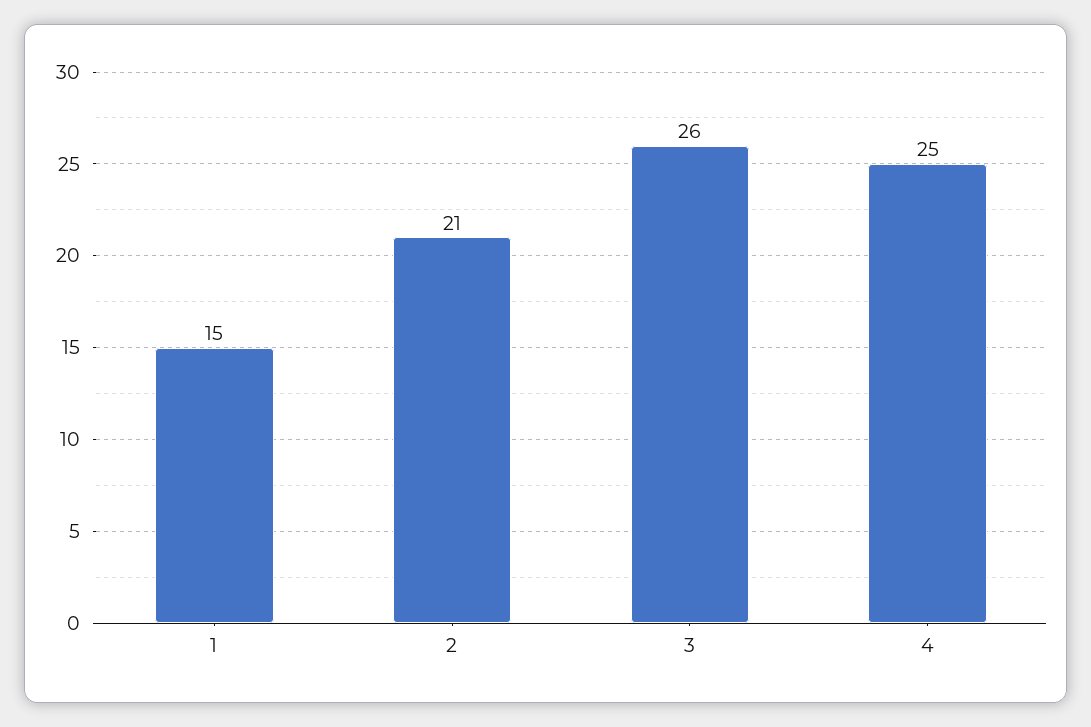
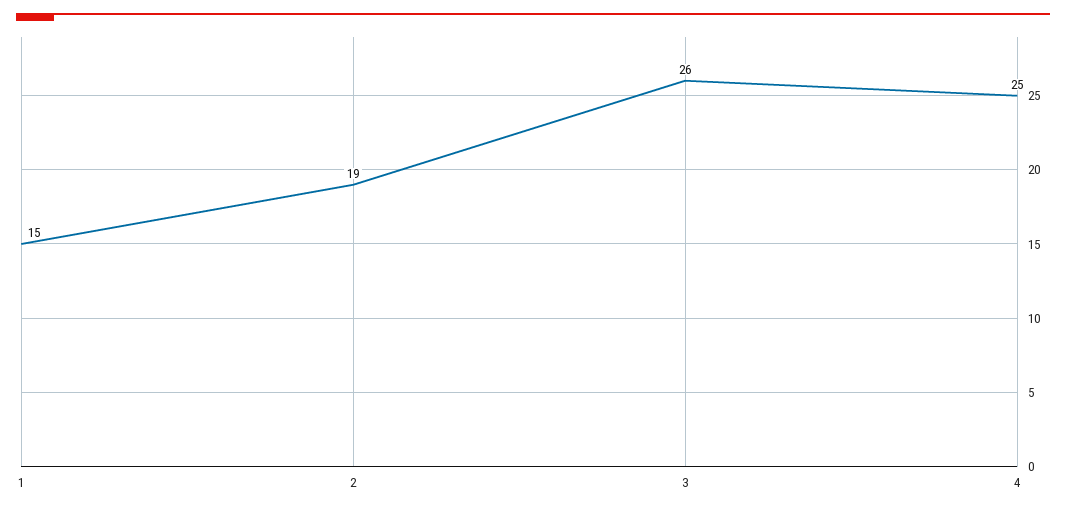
  {
    "1": 15,
-   "2": 21,
+   "2": 19,
    "3": 26,
    "4": 25
  }

